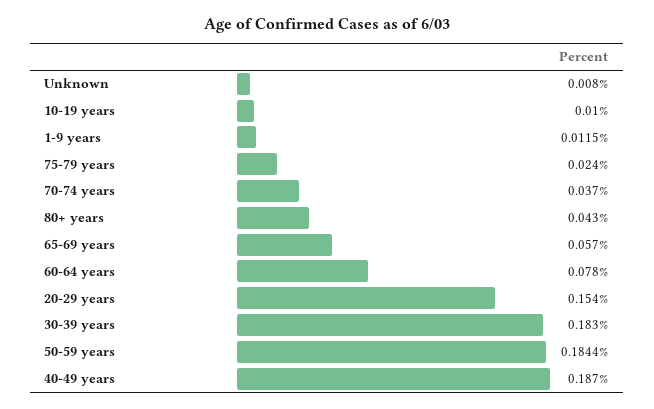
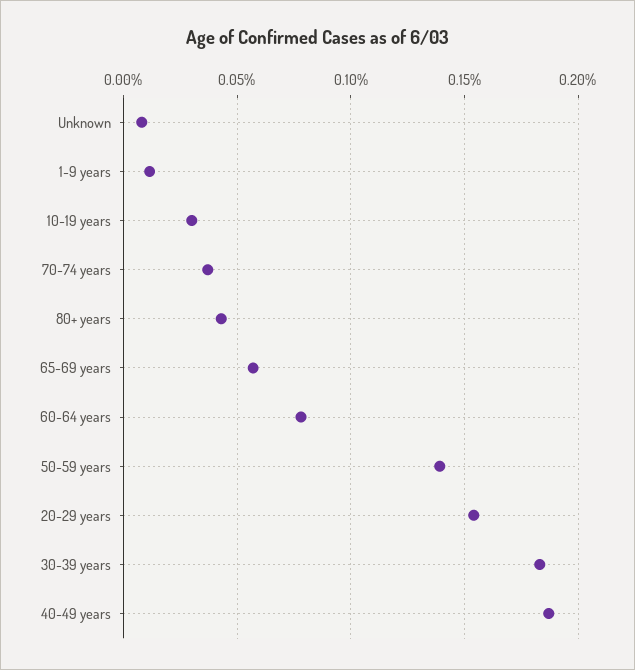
  {
    "Unknown": 0.008,
-   "10-19 years": 0.01,
+   "10-19 years": 0.03,
    "1-9 years": 0.0115,
-   "75-79 years": 0.024,
    "70-74 years": 0.037,
    "80+ years": 0.043,
    "65-69 years": 0.057,
    "60-64 years": 0.078,
    "20-29 years": 0.154,
    "30-39 years": 0.183,
-   "50-59 years": 0.1844,
+   "50-59 years": 0.14,
    "40-49 years": 0.187
  }

